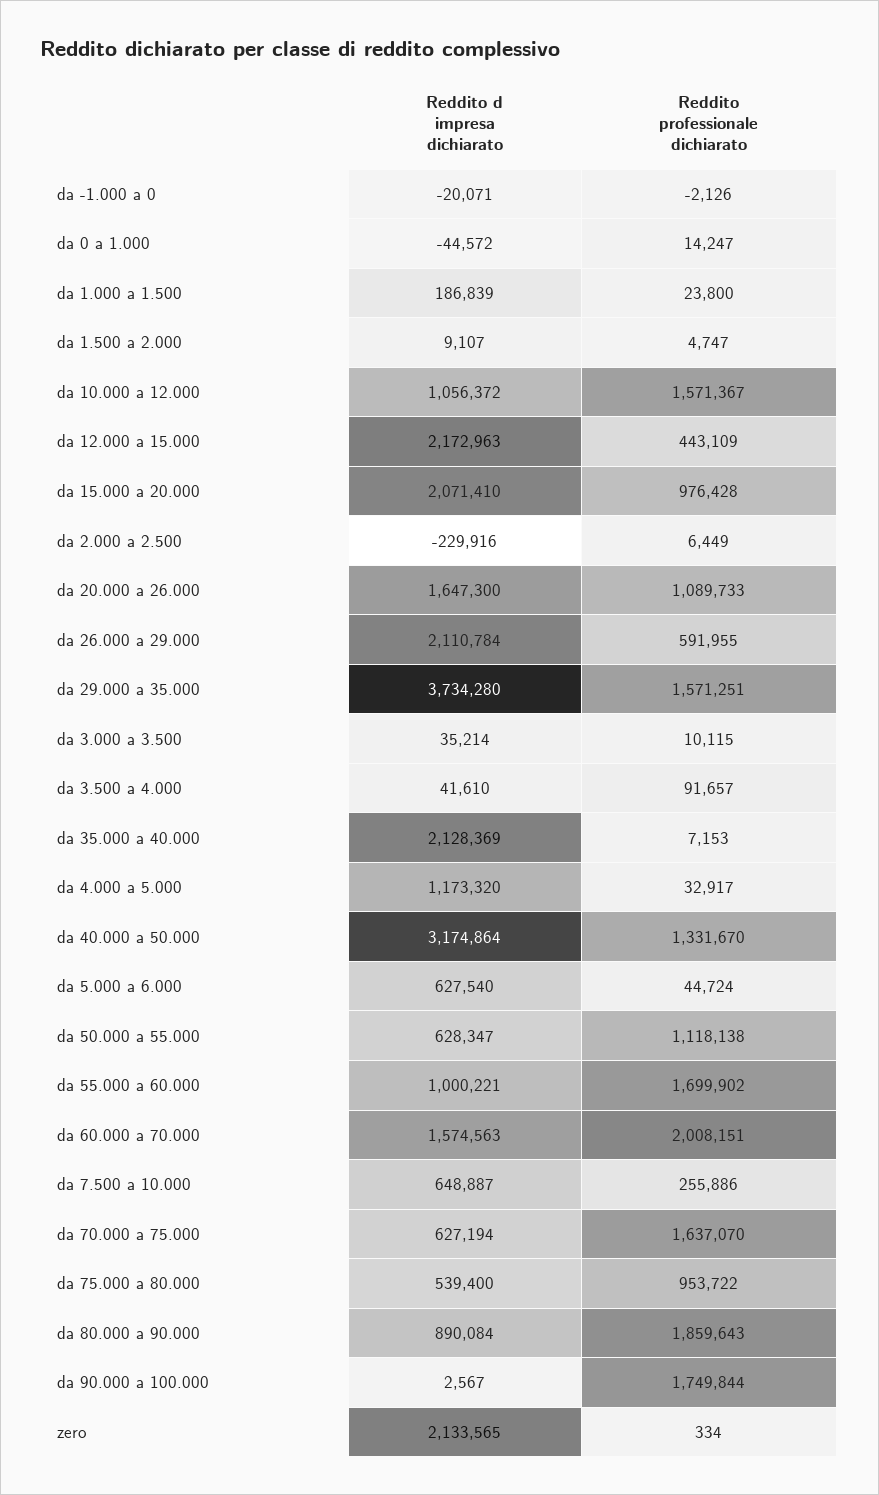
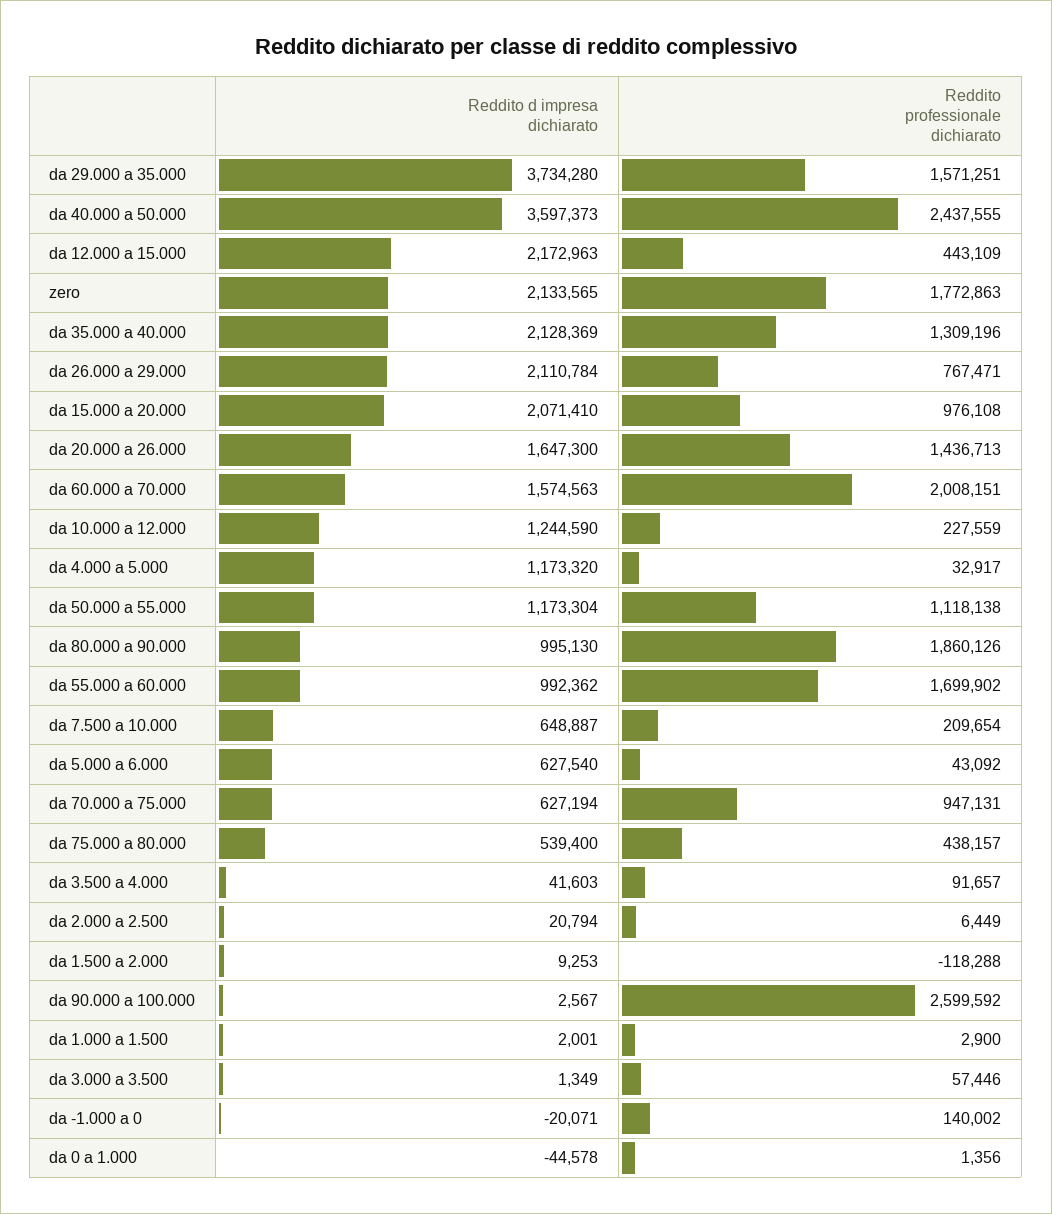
  {
    "Reddito d impresa dichiarato": {
      "da -1.000 a 0": -20071,
-     "da 0 a 1.000": -44572,
+     "da 0 a 1.000": -44578,
-     "da 1.000 a 1.500": 186839,
+     "da 1.000 a 1.500": 2001,
-     "da 1.500 a 2.000": 9107,
+     "da 1.500 a 2.000": 9253,
-     "da 10.000 a 12.000": 1056372,
+     "da 10.000 a 12.000": 1244590,
      "da 12.000 a 15.000": 2172963,
      "da 15.000 a 20.000": 2071410,
-     "da 2.000 a 2.500": -229916,
+     "da 2.000 a 2.500": 20794,
      "da 20.000 a 26.000": 1647300,
      "da 26.000 a 29.000": 2110784,
      "da 29.000 a 35.000": 3734280,
-     "da 3.000 a 3.500": 35214,
+     "da 3.000 a 3.500": 1349,
-     "da 3.500 a 4.000": 41610,
+     "da 3.500 a 4.000": 41603,
      "da 35.000 a 40.000": 2128369,
      "da 4.000 a 5.000": 1173320,
-     "da 40.000 a 50.000": 3174864,
+     "da 40.000 a 50.000": 3597373,
      "da 5.000 a 6.000": 627540,
-     "da 50.000 a 55.000": 628347,
+     "da 50.000 a 55.000": 1173304,
-     "da 55.000 a 60.000": 1000221,
+     "da 55.000 a 60.000": 992362,
      "da 60.000 a 70.000": 1574563,
      "da 7.500 a 10.000": 648887,
      "da 70.000 a 75.000": 627194,
      "da 75.000 a 80.000": 539400,
-     "da 80.000 a 90.000": 890084,
+     "da 80.000 a 90.000": 995130,
      "da 90.000 a 100.000": 2567,
      "zero": 2133565
    },
    "Reddito professionale dichiarato": {
-     "da -1.000 a 0": -2126,
+     "da -1.000 a 0": 140002,
-     "da 0 a 1.000": 14247,
+     "da 0 a 1.000": 1356,
-     "da 1.000 a 1.500": 23800,
+     "da 1.000 a 1.500": 2900,
-     "da 1.500 a 2.000": 4747,
+     "da 1.500 a 2.000": -118288,
-     "da 10.000 a 12.000": 1571367,
+     "da 10.000 a 12.000": 227559,
      "da 12.000 a 15.000": 443109,
-     "da 15.000 a 20.000": 976428,
+     "da 15.000 a 20.000": 976108,
      "da 2.000 a 2.500": 6449,
-     "da 20.000 a 26.000": 1089733,
+     "da 20.000 a 26.000": 1436713,
-     "da 26.000 a 29.000": 591955,
+     "da 26.000 a 29.000": 767471,
      "da 29.000 a 35.000": 1571251,
-     "da 3.000 a 3.500": 10115,
+     "da 3.000 a 3.500": 57446,
      "da 3.500 a 4.000": 91657,
-     "da 35.000 a 40.000": 7153,
+     "da 35.000 a 40.000": 1309196,
      "da 4.000 a 5.000": 32917,
-     "da 40.000 a 50.000": 1331670,
+     "da 40.000 a 50.000": 2437555,
-     "da 5.000 a 6.000": 44724,
+     "da 5.000 a 6.000": 43092,
      "da 50.000 a 55.000": 1118138,
      "da 55.000 a 60.000": 1699902,
      "da 60.000 a 70.000": 2008151,
-     "da 7.500 a 10.000": 255886,
+     "da 7.500 a 10.000": 209654,
-     "da 70.000 a 75.000": 1637070,
+     "da 70.000 a 75.000": 947131,
-     "da 75.000 a 80.000": 953722,
+     "da 75.000 a 80.000": 438157,
-     "da 80.000 a 90.000": 1859643,
+     "da 80.000 a 90.000": 1860126,
-     "da 90.000 a 100.000": 1749844,
+     "da 90.000 a 100.000": 2599592,
-     "zero": 334
+     "zero": 1772863
    }
  }

